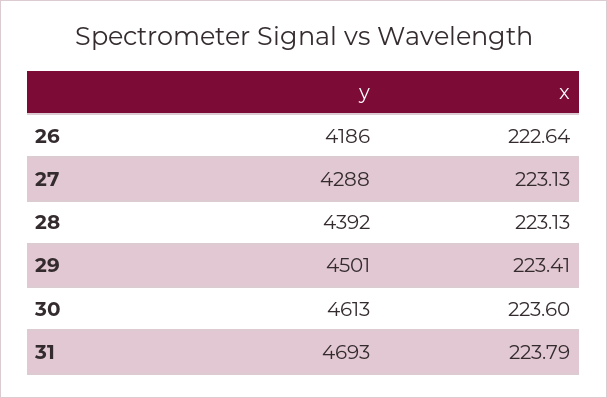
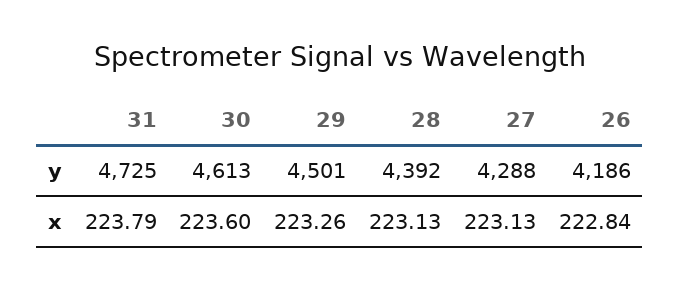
  {
    "y": {
      "26": 4186,
      "27": 4288,
      "28": 4392,
      "29": 4501,
      "30": 4613,
-     "31": 4693
+     "31": 4725
    },
    "x": {
-     "26": 222.64,
+     "26": 222.84,
      "27": 223.13,
      "28": 223.13,
-     "29": 223.41,
+     "29": 223.26,
      "30": 223.6,
      "31": 223.79
    }
  }

